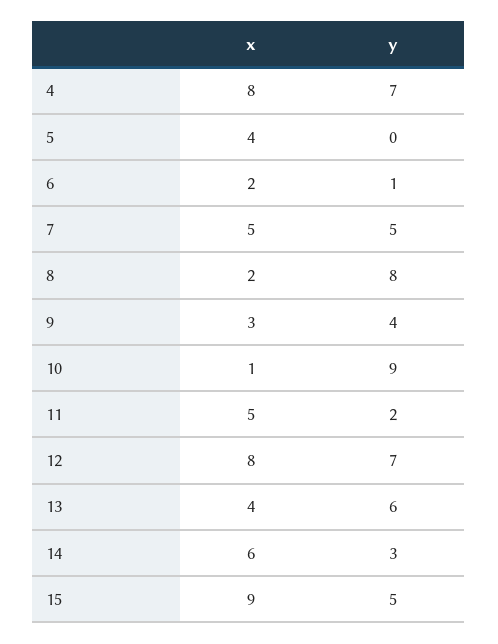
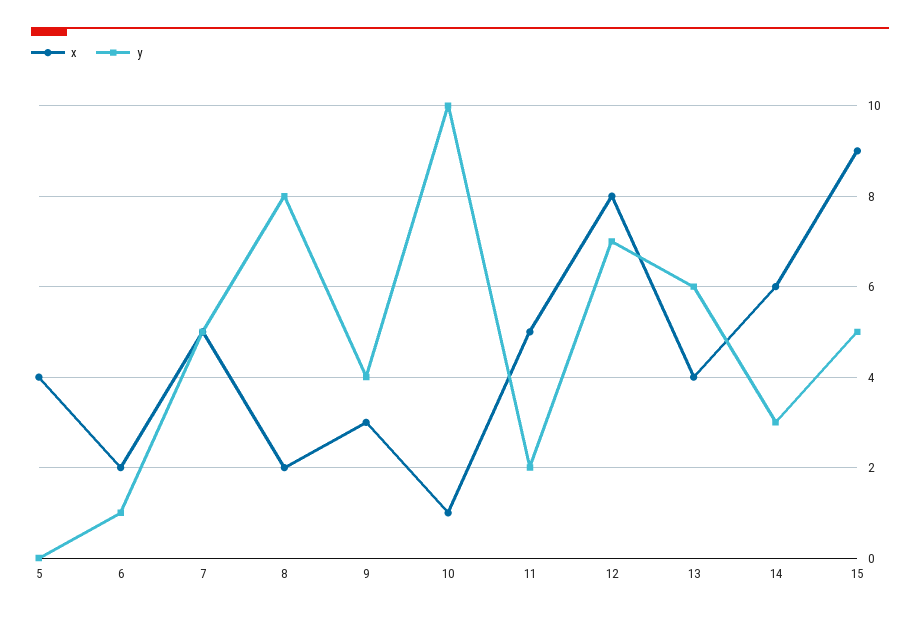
  {
    "x": {
-     "4": 8,
      "5": 4,
      "6": 2,
      "7": 5,
      "8": 2,
      "9": 3,
      "10": 1,
      "11": 5,
      "12": 8,
      "13": 4,
      "14": 6,
      "15": 9
    },
    "y": {
-     "4": 7,
      "5": 0,
      "6": 1,
      "7": 5,
      "8": 8,
      "9": 4,
-     "10": 9,
+     "10": 10,
      "11": 2,
      "12": 7,
      "13": 6,
      "14": 3,
      "15": 5
    }
  }

